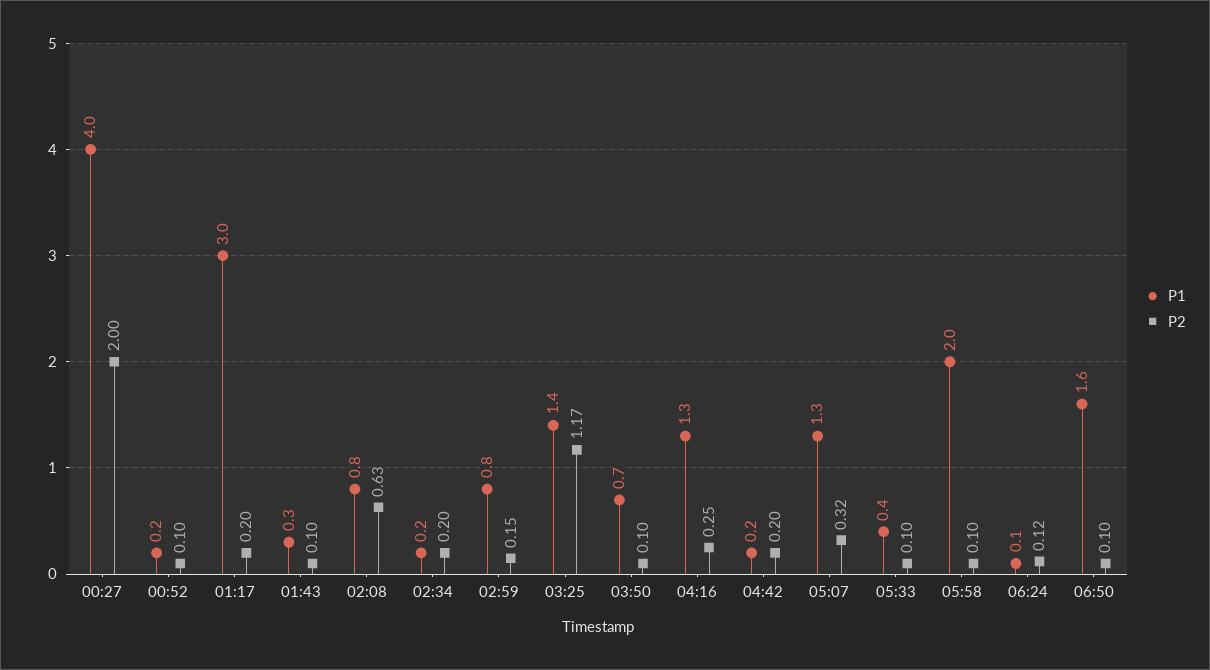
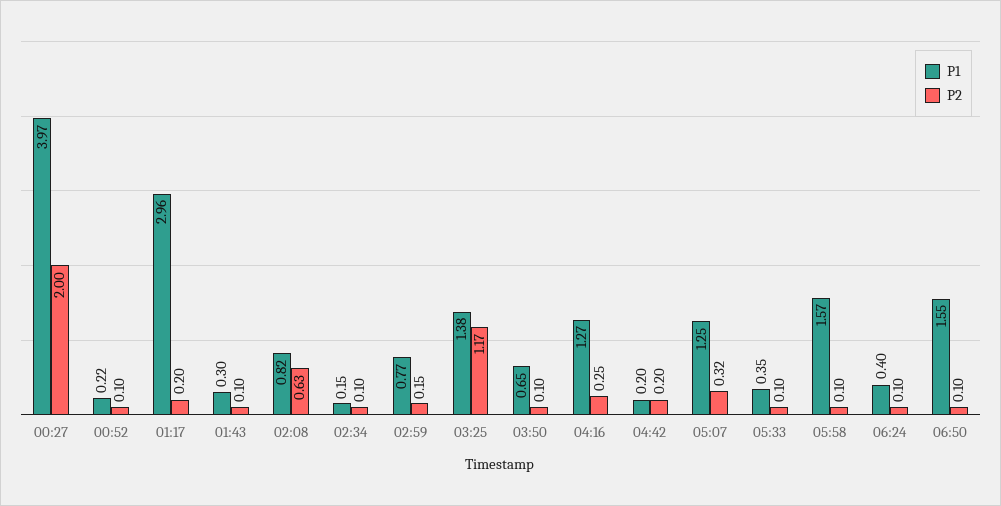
  {
    "P1": {
      "00:27": 3.97,
      "00:52": 0.22,
      "01:17": 2.96,
      "01:43": 0.3,
      "02:08": 0.82,
      "02:34": 0.15,
      "02:59": 0.77,
      "03:25": 1.38,
      "03:50": 0.65,
      "04:16": 1.27,
      "04:42": 0.2,
      "05:07": 1.25,
      "05:33": 0.35,
-     "05:58": 2,
+     "05:58": 1.57,
-     "06:24": 0.1,
+     "06:24": 0.4,
      "06:50": 1.55
    },
    "P2": {
      "00:27": 2,
      "00:52": 0.1,
      "01:17": 0.2,
      "01:43": 0.1,
      "02:08": 0.63,
-     "02:34": 0.2,
+     "02:34": 0.1,
      "02:59": 0.15,
      "03:25": 1.17,
      "03:50": 0.1,
      "04:16": 0.25,
      "04:42": 0.2,
      "05:07": 0.32,
      "05:33": 0.1,
      "05:58": 0.1,
-     "06:24": 0.12,
+     "06:24": 0.1,
      "06:50": 0.1
    }
  }

